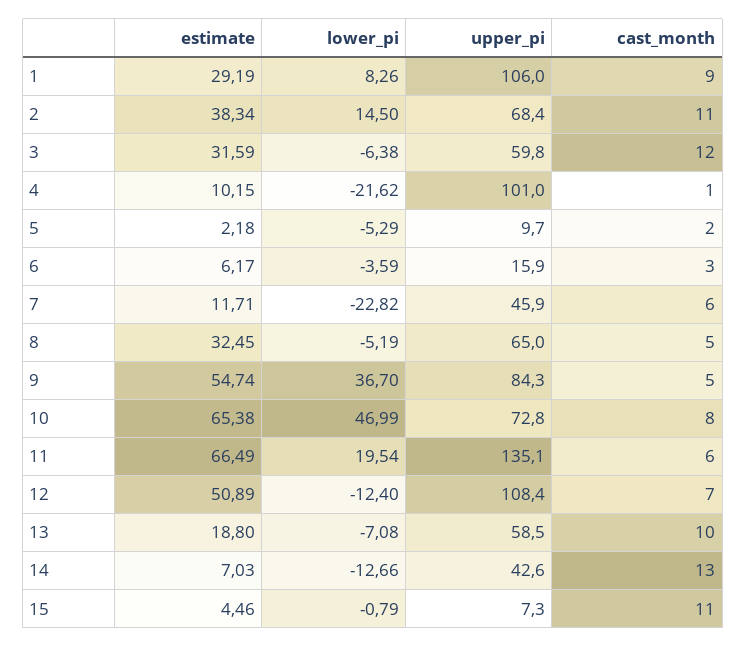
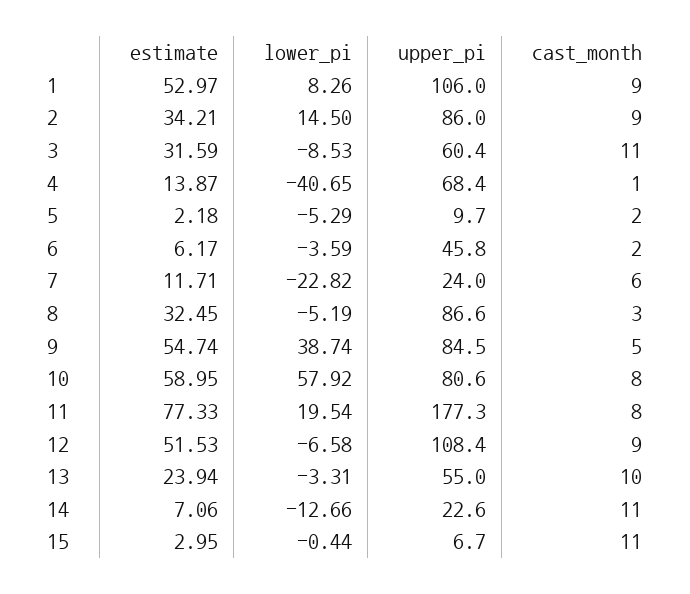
  {
    "estimate": {
-     "1": 29.19,
+     "1": 52.97,
-     "2": 38.34,
+     "2": 34.21,
      "3": 31.59,
-     "4": 10.15,
+     "4": 13.87,
      "5": 2.18,
      "6": 6.17,
      "7": 11.71,
      "8": 32.45,
      "9": 54.74,
-     "10": 65.38,
+     "10": 58.95,
-     "11": 66.49,
+     "11": 77.33,
-     "12": 50.89,
+     "12": 51.53,
-     "13": 18.8,
+     "13": 23.94,
-     "14": 7.03,
+     "14": 7.06,
-     "15": 4.46
+     "15": 2.95
    },
    "lower_pi": {
      "1": 8.26,
      "2": 14.5,
-     "3": -6.38,
+     "3": -8.53,
-     "4": -21.62,
+     "4": -40.65,
      "5": -5.29,
      "6": -3.59,
      "7": -22.82,
      "8": -5.19,
-     "9": 36.7,
+     "9": 38.74,
-     "10": 46.99,
+     "10": 57.92,
      "11": 19.54,
-     "12": -12.4,
+     "12": -6.58,
-     "13": -7.08,
+     "13": -3.31,
      "14": -12.66,
-     "15": -0.79
+     "15": -0.44
    },
    "upper_pi": {
      "1": 106,
-     "2": 68.4,
+     "2": 86,
-     "3": 59.8,
+     "3": 60.4,
-     "4": 101,
+     "4": 68.4,
      "5": 9.7,
-     "6": 15.9,
+     "6": 45.8,
-     "7": 45.9,
+     "7": 24,
-     "8": 65,
+     "8": 86.6,
-     "9": 84.3,
+     "9": 84.5,
-     "10": 72.8,
+     "10": 80.6,
-     "11": 135.1,
+     "11": 177.3,
      "12": 108.4,
-     "13": 58.5,
+     "13": 55,
-     "14": 42.6,
+     "14": 22.6,
-     "15": 7.3
+     "15": 6.7
    },
    "cast_month": {
      "1": 9,
-     "2": 11,
+     "2": 9,
-     "3": 12,
+     "3": 11,
      "4": 1,
      "5": 2,
-     "6": 3,
+     "6": 2,
      "7": 6,
-     "8": 5,
+     "8": 3,
      "9": 5,
      "10": 8,
-     "11": 6,
+     "11": 8,
-     "12": 7,
+     "12": 9,
      "13": 10,
-     "14": 13,
+     "14": 11,
      "15": 11
    }
  }

